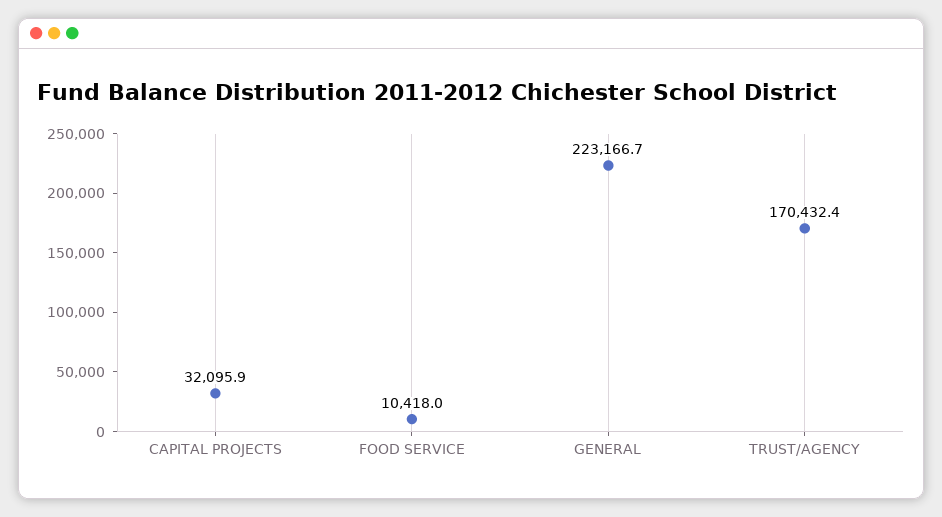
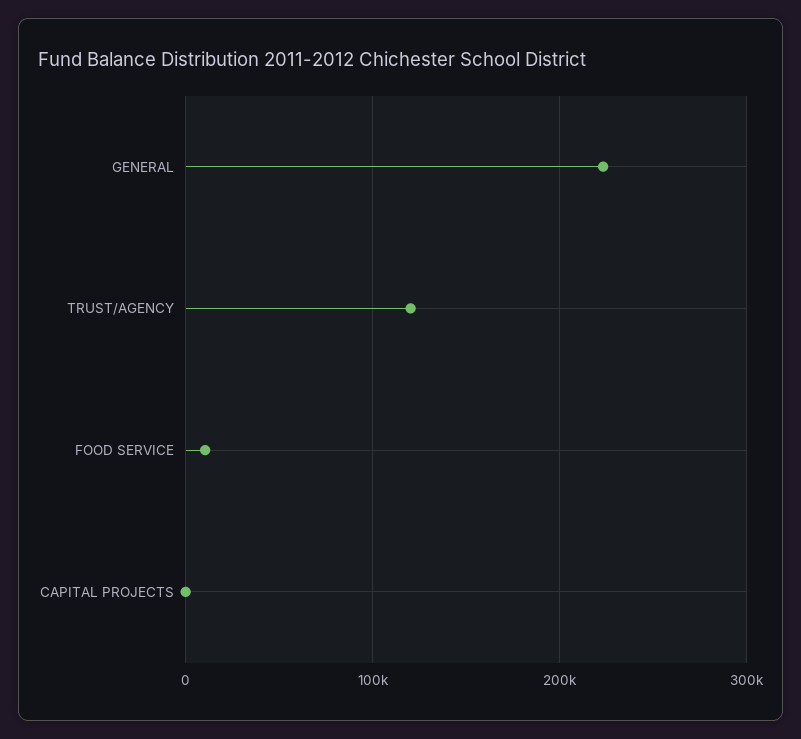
  {
-   "CAPITAL PROJECTS": 32095.9,
+   "CAPITAL PROJECTS": 0,
    "FOOD SERVICE": 10418,
    "GENERAL": 223166.7,
-   "TRUST/AGENCY": 170432.4
+   "TRUST/AGENCY": 120000
  }

